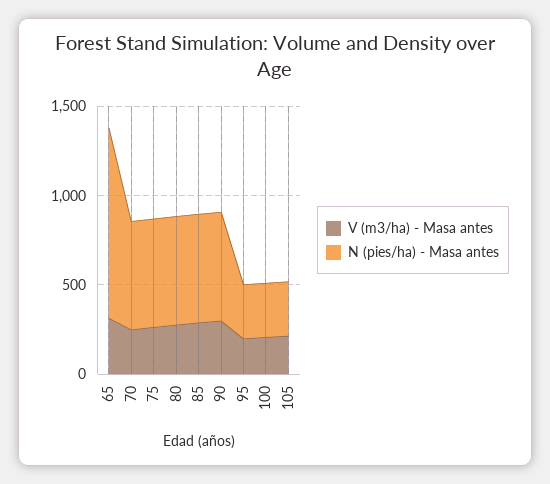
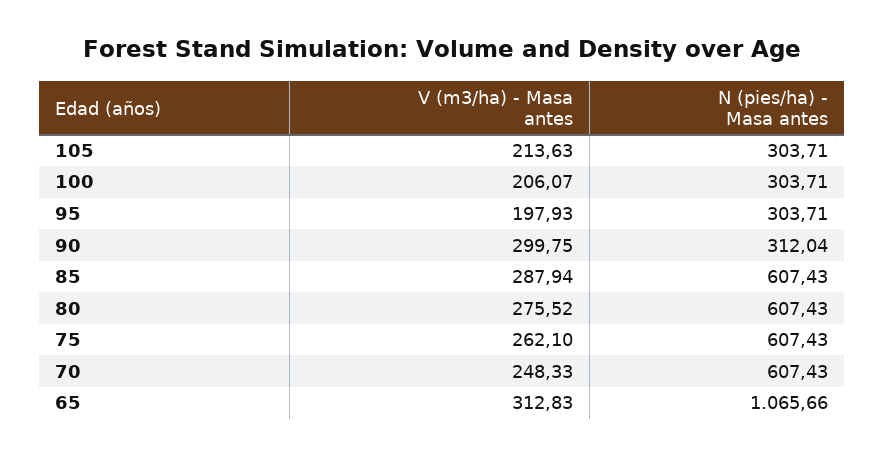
  {
    "V (m3/ha) - Masa antes": {
      "65": 312.83,
      "70": 248.33,
      "75": 262.1,
      "80": 275.52,
      "85": 287.94,
      "90": 299.75,
      "95": 197.93,
      "100": 206.07,
      "105": 213.63
    },
    "N (pies/ha) - Masa antes": {
      "65": 1065.66,
      "70": 607.43,
      "75": 607.43,
      "80": 607.43,
      "85": 607.43,
-     "90": 600,
+     "90": 312.04,
      "95": 303.71,
      "100": 303.71,
      "105": 303.71
    }
  }

